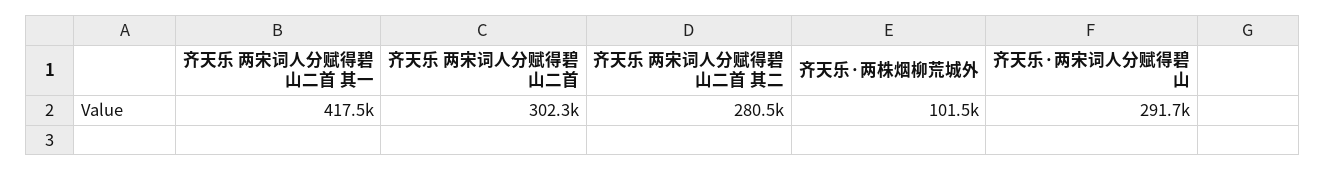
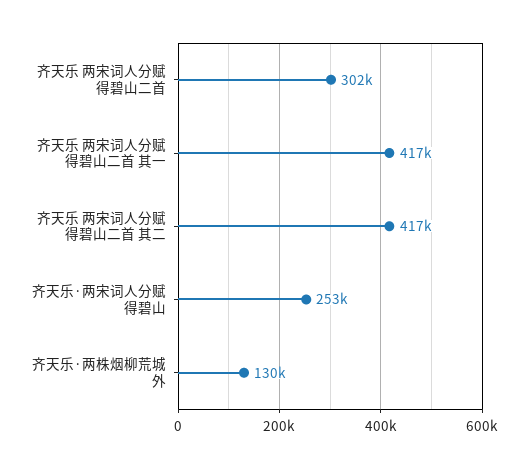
  {
    "齐天乐 两宋词人分赋得碧山二首 其一": 417500,
    "齐天乐 两宋词人分赋得碧山二首": 302300,
-   "齐天乐 两宋词人分赋得碧山二首 其二": 280500,
+   "齐天乐 两宋词人分赋得碧山二首 其二": 417000,
-   "齐天乐·两株烟柳荒城外": 101500,
+   "齐天乐·两株烟柳荒城外": 130000,
-   "齐天乐·两宋词人分赋得碧山": 291700
+   "齐天乐·两宋词人分赋得碧山": 253000
  }

